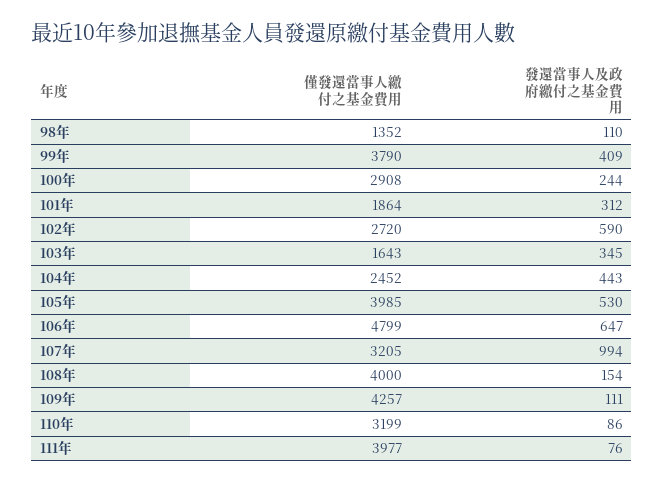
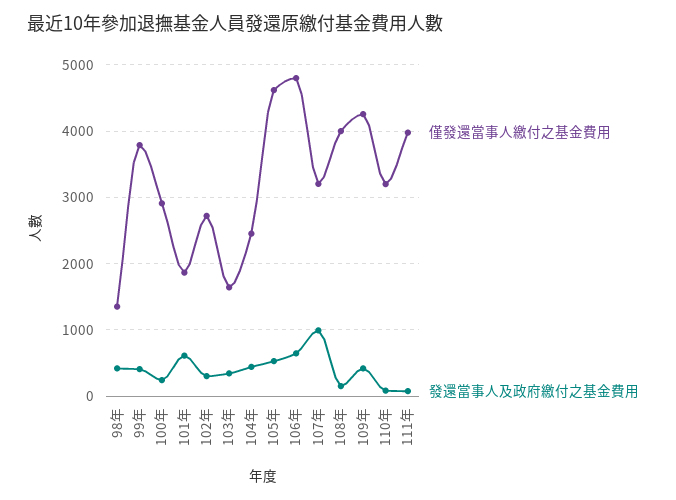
  {
    "僅發還當事人繳付之基金費用": {
      "98年": 1352,
      "99年": 3790,
      "100年": 2908,
      "101年": 1864,
      "102年": 2720,
      "103年": 1643,
      "104年": 2452,
-     "105年": 3985,
+     "105年": 4600,
      "106年": 4799,
      "107年": 3205,
      "108年": 4000,
      "109年": 4257,
      "110年": 3199,
      "111年": 3977
    },
    "發還當事人及政府繳付之基金費用": {
-     "98年": 110,
+     "98年": 400,
      "99年": 409,
      "100年": 244,
-     "101年": 312,
+     "101年": 600,
-     "102年": 590,
+     "102年": 300,
      "103年": 345,
      "104年": 443,
      "105年": 530,
      "106年": 647,
      "107年": 994,
      "108年": 154,
-     "109年": 111,
+     "109年": 400,
      "110年": 86,
      "111年": 76
    }
  }

